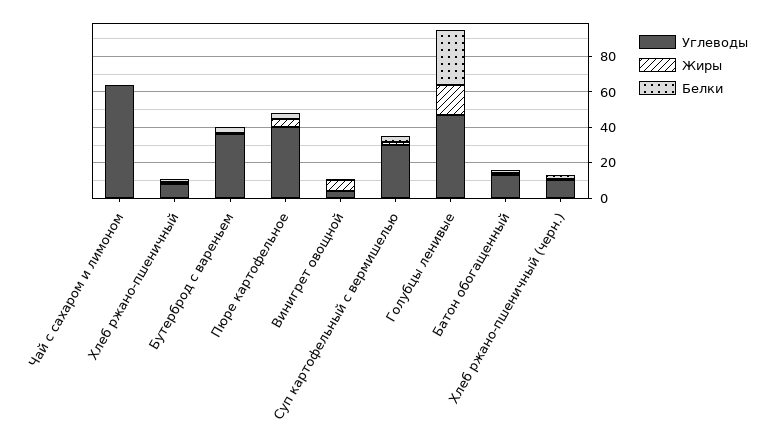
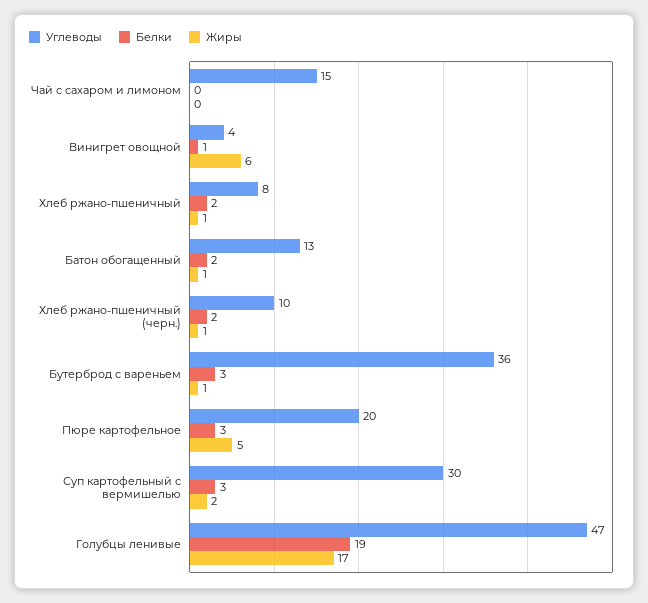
  {
    "Углеводы": {
-     "Чай с сахаром и лимоном": 65,
+     "Чай с сахаром и лимоном": 15,
      "Хлеб ржано-пшеничный": 8,
      "Бутерброд с вареньем": 36,
-     "Пюре картофельное": 40,
+     "Пюре картофельное": 20,
      "Винигрет овощной": 4,
      "Суп картофельный с вермишелью": 30,
      "Голубцы ленивые": 47,
      "Батон обогащенный": 13,
      "Хлеб ржано-пшеничный (черн.)": 10
    },
    "Жиры": {
      "Чай с сахаром и лимоном": 0,
      "Хлеб ржано-пшеничный": 1,
      "Бутерброд с вареньем": 1,
      "Пюре картофельное": 5,
      "Винигрет овощной": 6,
      "Суп картофельный с вермишелью": 2,
      "Голубцы ленивые": 17,
      "Батон обогащенный": 1,
      "Хлеб ржано-пшеничный (черн.)": 1
    },
    "Белки": {
      "Чай с сахаром и лимоном": 0,
      "Хлеб ржано-пшеничный": 2,
      "Бутерброд с вареньем": 3,
      "Пюре картофельное": 3,
      "Винигрет овощной": 1,
      "Суп картофельный с вермишелью": 3,
-     "Голубцы ленивые": 30,
+     "Голубцы ленивые": 19,
      "Батон обогащенный": 2,
      "Хлеб ржано-пшеничный (черн.)": 2
    }
  }

